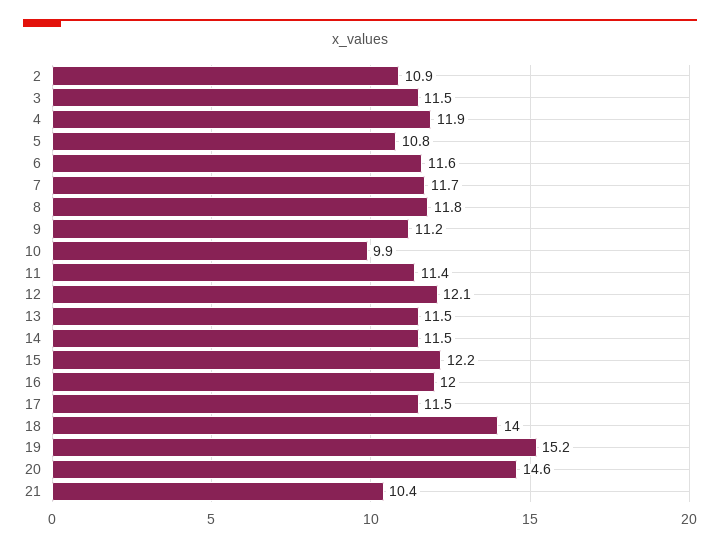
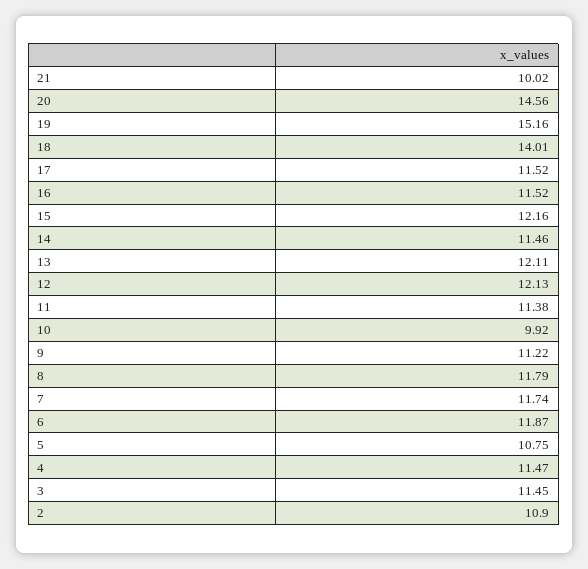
  {
    "2": 10.9,
    "3": 11.45,
-   "4": 11.9,
+   "4": 11.47,
    "5": 10.75,
-   "6": 11.6,
+   "6": 11.87,
    "7": 11.74,
    "8": 11.79,
    "9": 11.22,
    "10": 9.92,
    "11": 11.38,
    "12": 12.13,
-   "13": 11.5,
+   "13": 12.11,
    "14": 11.46,
    "15": 12.16,
-   "16": 12,
+   "16": 11.52,
    "17": 11.52,
    "18": 14.01,
    "19": 15.16,
    "20": 14.56,
-   "21": 10.4
+   "21": 10.02
  }

